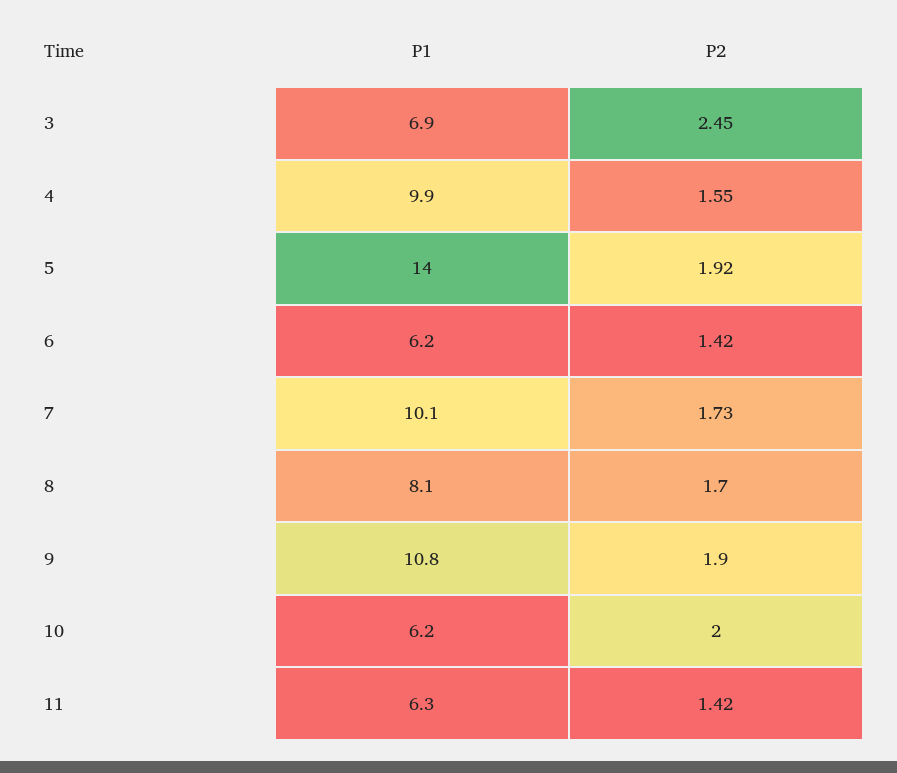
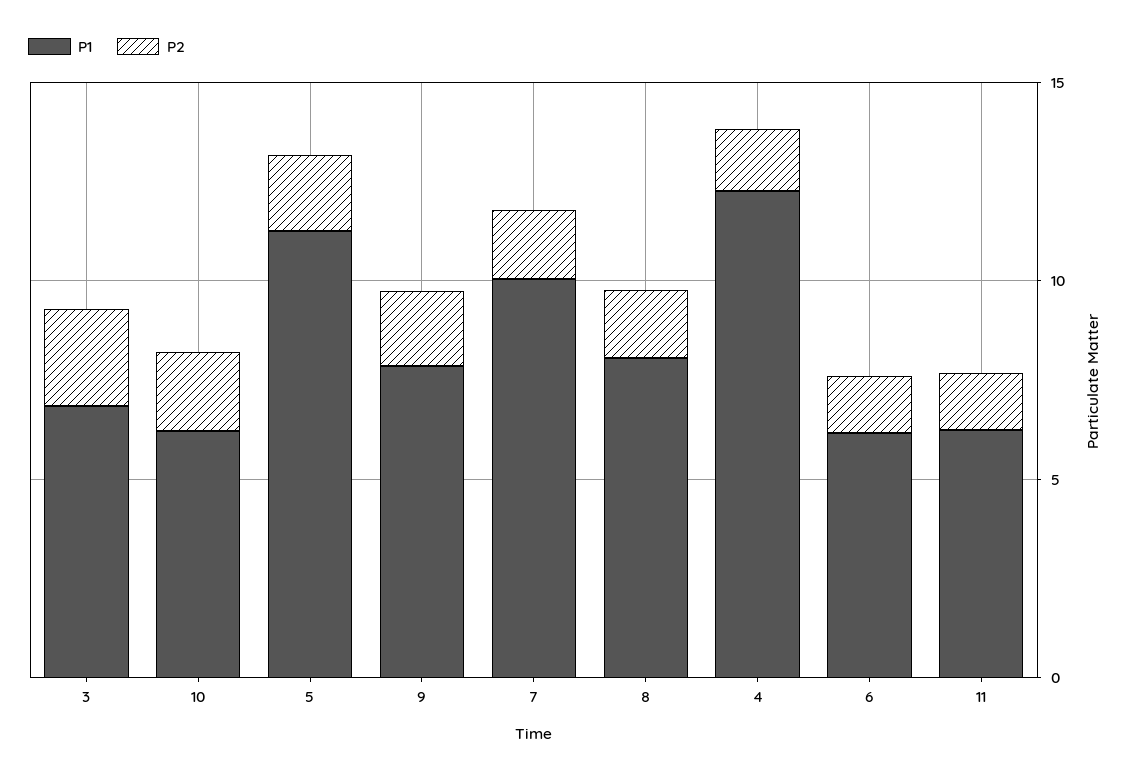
  {
    "P1": {
      "3": 6.9,
-     "4": 9.9,
+     "4": 12,
-     "5": 14,
+     "5": 11,
      "6": 6.2,
      "7": 10.1,
      "8": 8.1,
-     "9": 10.8,
+     "9": 8,
      "10": 6.2,
      "11": 6.3
    },
    "P2": {
      "3": 2.45,
      "4": 1.55,
      "5": 1.92,
      "6": 1.42,
      "7": 1.73,
      "8": 1.7,
      "9": 1.9,
      "10": 2,
      "11": 1.42
    }
  }

